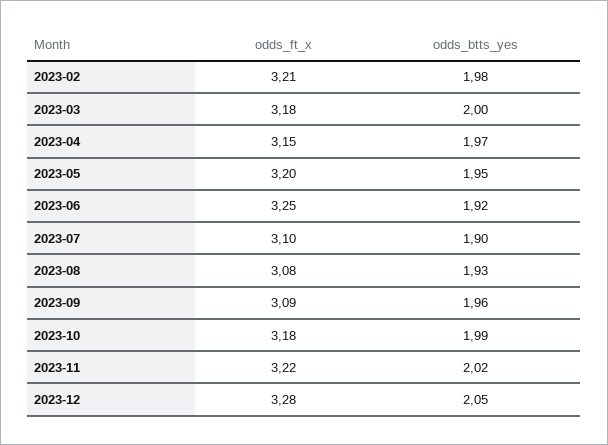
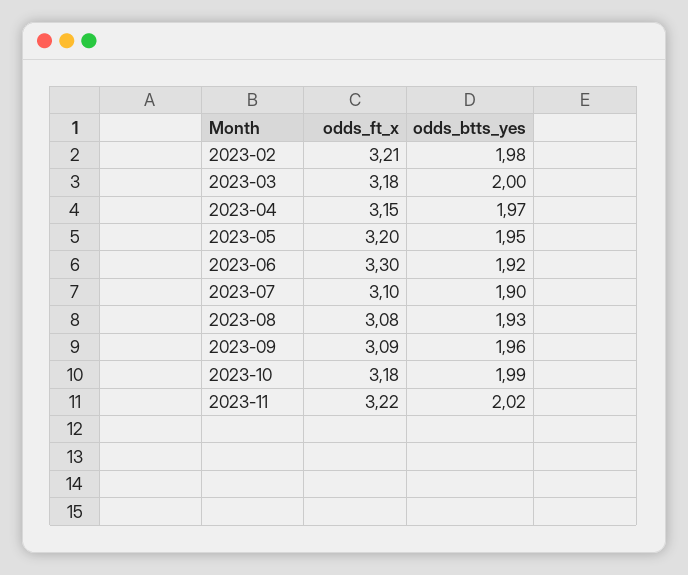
  {
    "odds_ft_x": {
      "2023-02": 3.21,
      "2023-03": 3.18,
      "2023-04": 3.15,
      "2023-05": 3.2,
-     "2023-06": 3.25,
+     "2023-06": 3.3,
      "2023-07": 3.1,
      "2023-08": 3.08,
      "2023-09": 3.09,
      "2023-10": 3.18,
-     "2023-11": 3.22,
+     "2023-11": 3.22
-     "2023-12": 3.28
    },
    "odds_btts_yes": {
      "2023-02": 1.98,
      "2023-03": 2,
      "2023-04": 1.97,
      "2023-05": 1.95,
      "2023-06": 1.92,
      "2023-07": 1.9,
      "2023-08": 1.93,
      "2023-09": 1.96,
      "2023-10": 1.99,
-     "2023-11": 2.02,
+     "2023-11": 2.02
-     "2023-12": 2.05
    }
  }

